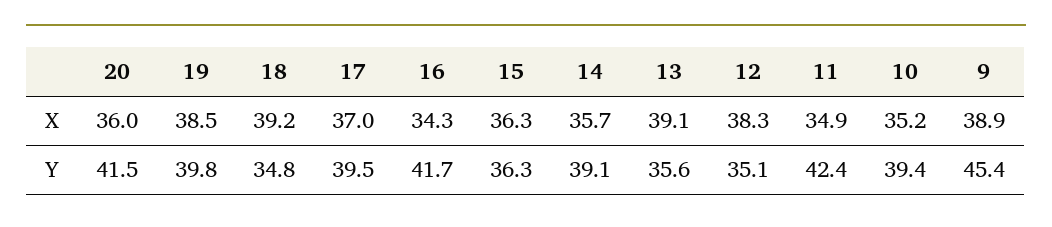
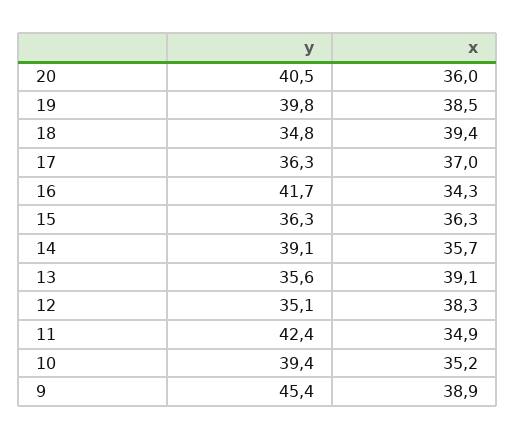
  {
    "20": {
      "X": 36,
-     "Y": 41.5
+     "Y": 40.5
    },
    "19": {
      "X": 38.5,
      "Y": 39.8
    },
    "18": {
-     "X": 39.2,
+     "X": 39.4,
      "Y": 34.8
    },
    "17": {
      "X": 37,
-     "Y": 39.5
+     "Y": 36.3
    },
    "16": {
      "X": 34.3,
      "Y": 41.7
    },
    "15": {
      "X": 36.3,
      "Y": 36.3
    },
    "14": {
      "X": 35.7,
      "Y": 39.1
    },
    "13": {
      "X": 39.1,
      "Y": 35.6
    },
    "12": {
      "X": 38.3,
      "Y": 35.1
    },
    "11": {
      "X": 34.9,
      "Y": 42.4
    },
    "10": {
      "X": 35.2,
      "Y": 39.4
    },
    "9": {
      "X": 38.9,
      "Y": 45.4
    }
  }

